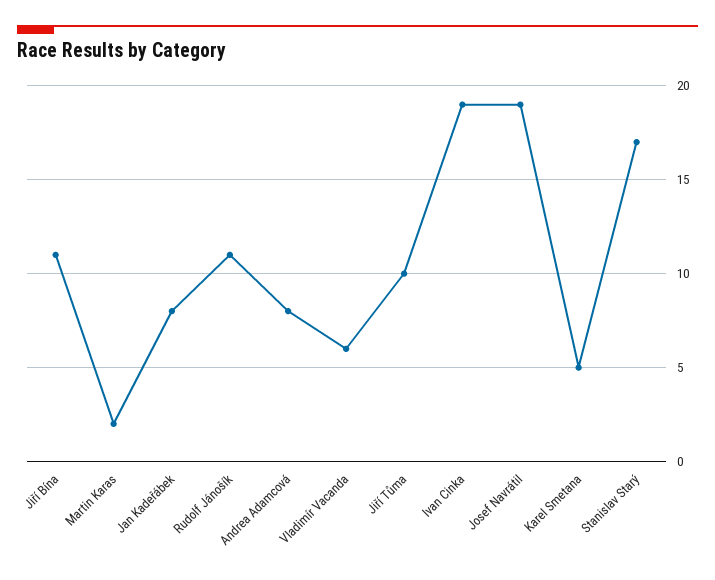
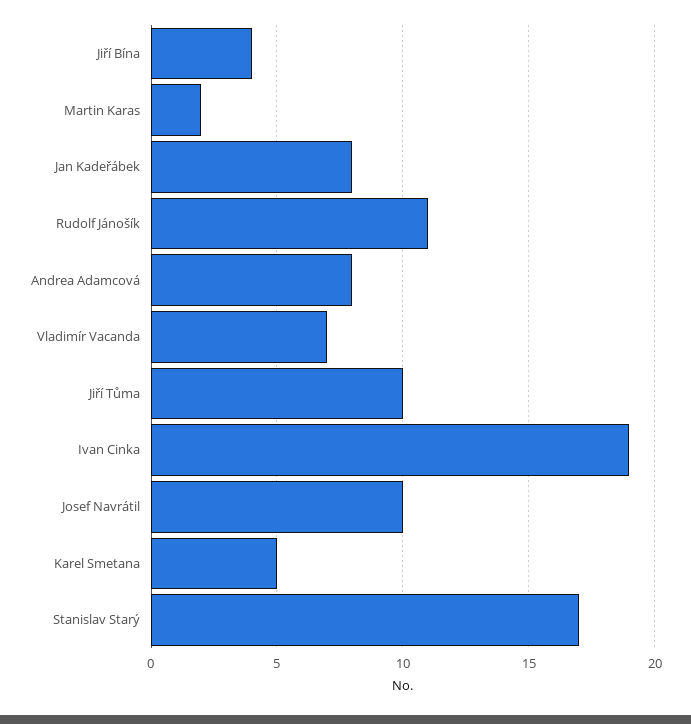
  {
-   "Jiří Bína": 11,
+   "Jiří Bína": 4,
    "Martin Karas": 2,
    "Jan Kadeřábek": 8,
    "Rudolf Jánošík": 11,
    "Andrea Adamcová": 8,
-   "Vladimír Vacanda": 6,
+   "Vladimír Vacanda": 7,
    "Jiří Tůma": 10,
    "Ivan Cinka": 19,
-   "Josef Navrátil": 19,
+   "Josef Navrátil": 10,
    "Karel Smetana": 5,
    "Stanislav Starý": 17
  }

